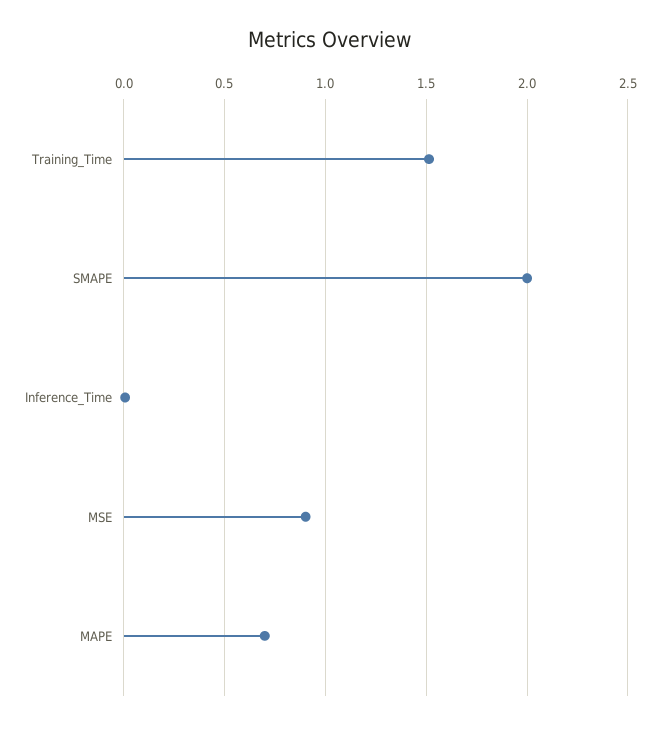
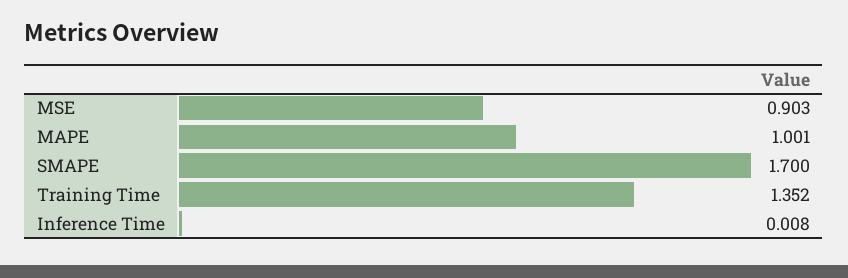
  {
-   "Training_Time": 1.5,
+   "Training_Time": 1.352,
-   "SMAPE": 2,
+   "SMAPE": 1.7,
    "Inference_Time": 0.008,
    "MSE": 0.903,
-   "MAPE": 0.7
+   "MAPE": 1.001
  }

